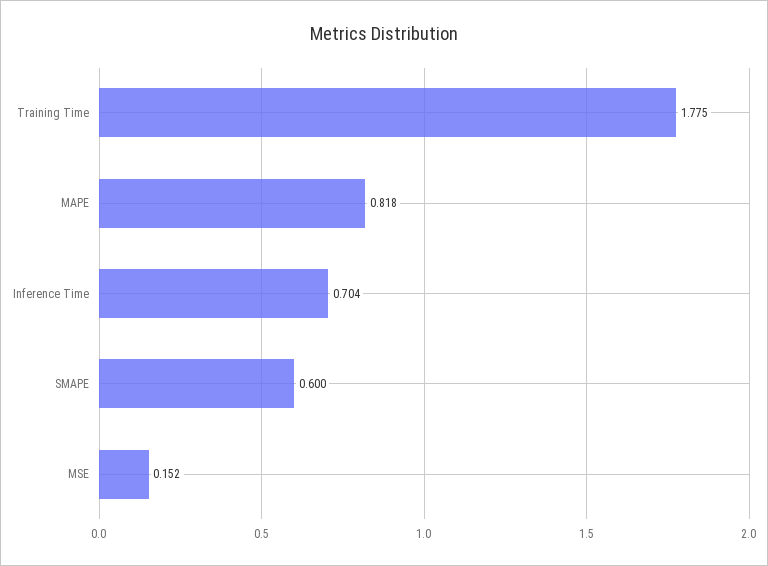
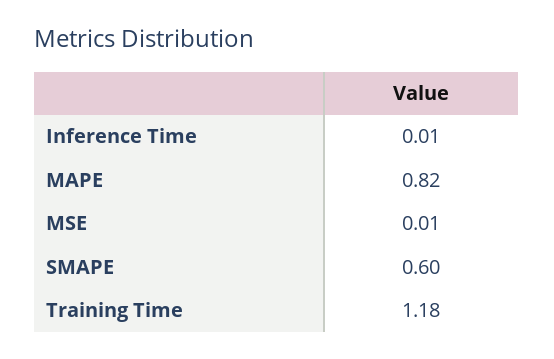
  {
-   "Training Time": 1.775,
+   "Training Time": 1.18,
    "MAPE": 0.818,
-   "Inference Time": 0.704,
+   "Inference Time": 0.01,
    "SMAPE": 0.6,
-   "MSE": 0.152
+   "MSE": 0.01
  }

